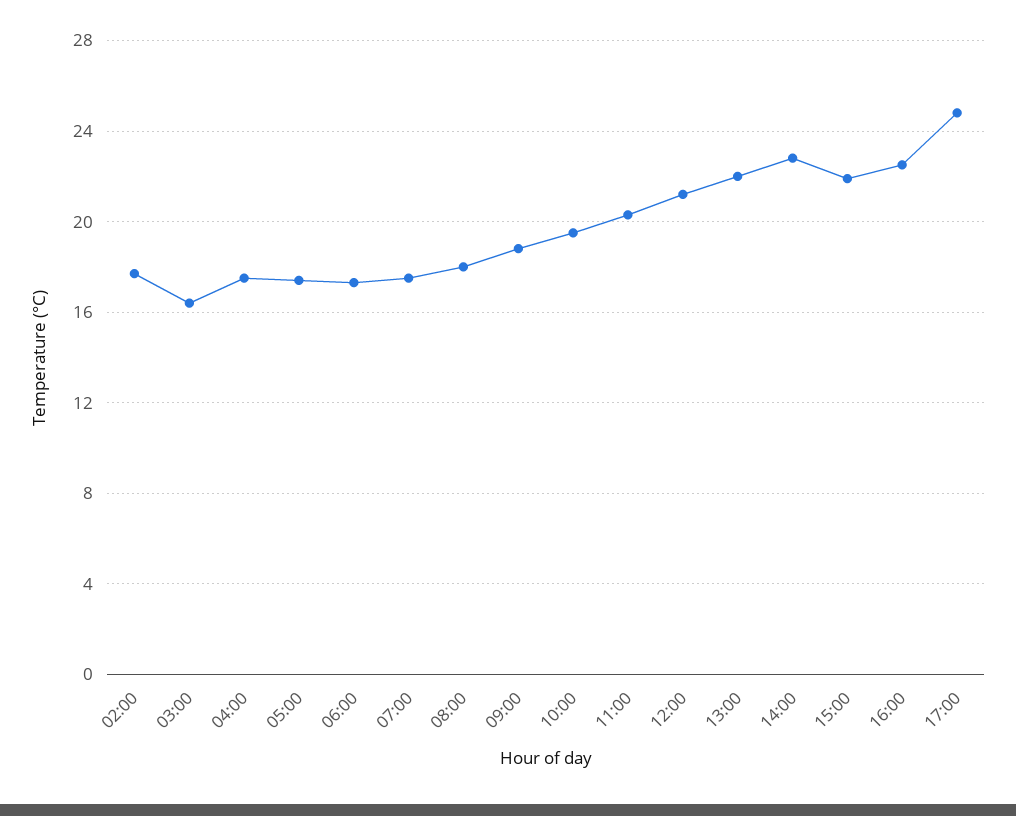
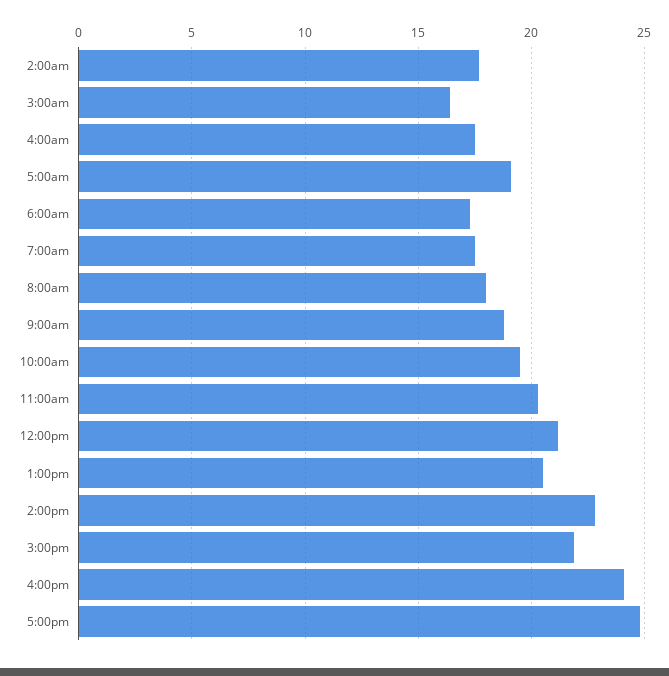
  {
    "02:00": 17.5,
    "03:00": 16.5,
    "04:00": 17.5,
-   "05:00": 17.5,
+   "05:00": 19,
    "06:00": 17.5,
    "07:00": 17.5,
    "08:00": 18,
    "09:00": 19,
    "10:00": 19.5,
    "11:00": 20.5,
    "12:00": 21,
-   "13:00": 22,
+   "13:00": 20.5,
    "14:00": 23,
    "15:00": 22,
-   "16:00": 22.5,
+   "16:00": 24,
    "17:00": 25
  }

